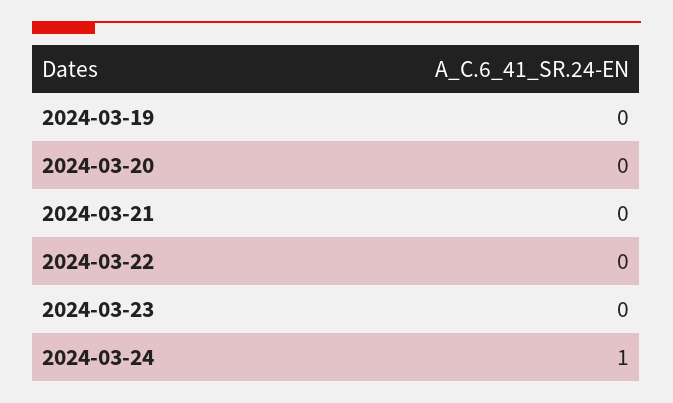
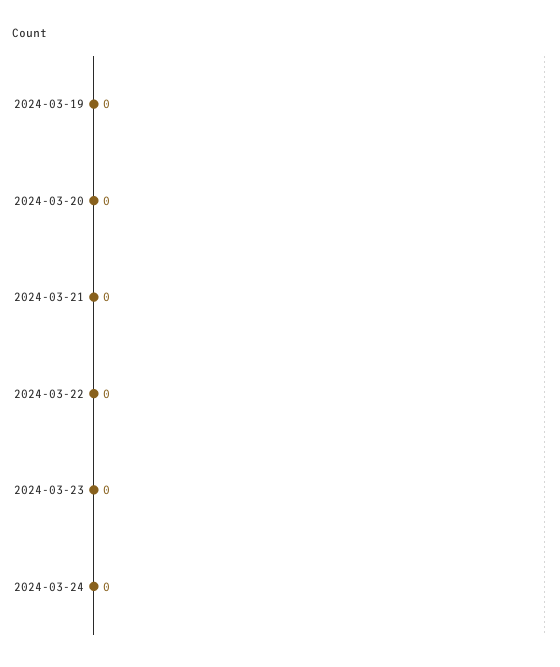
  {
    "2024-03-19": 0,
    "2024-03-20": 0,
    "2024-03-21": 0,
    "2024-03-22": 0,
    "2024-03-23": 0,
-   "2024-03-24": 1
+   "2024-03-24": 0
  }

